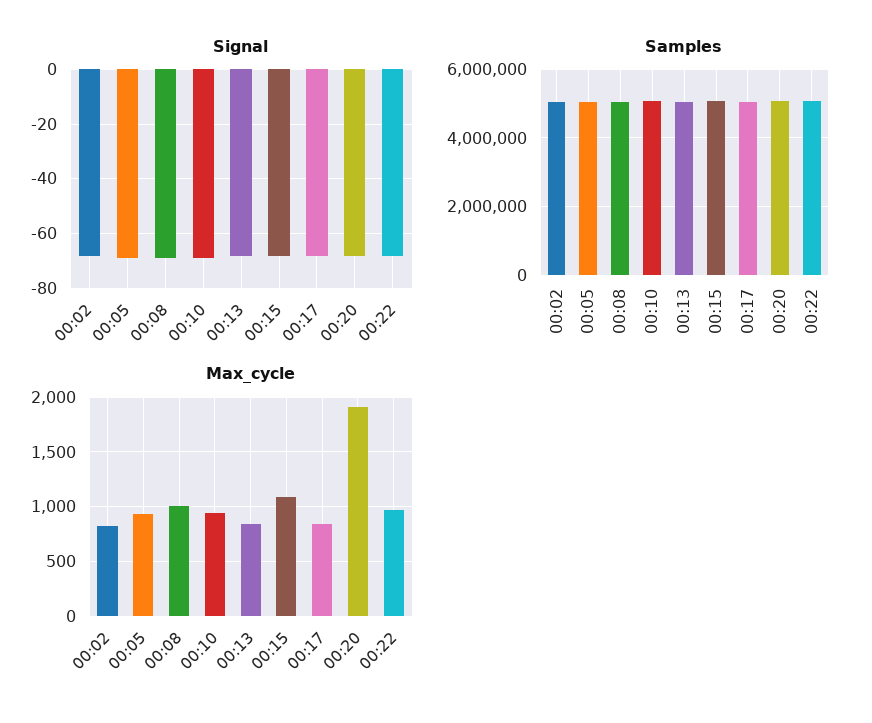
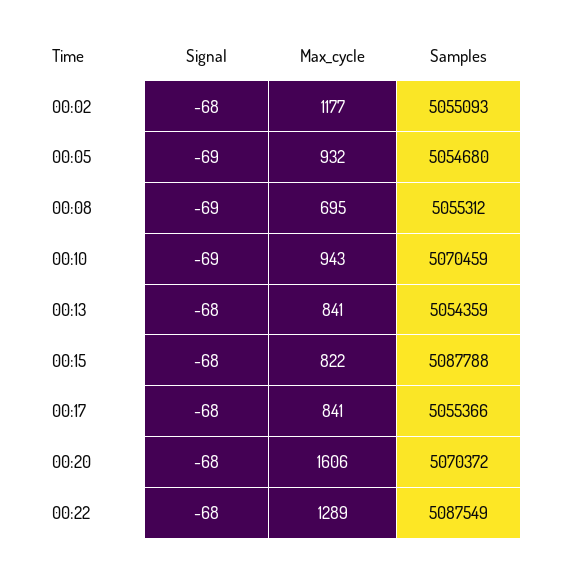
  {
    "Signal": {
      "00:02": -68,
      "00:05": -69,
      "00:08": -69,
      "00:10": -69,
      "00:13": -68,
      "00:15": -68,
      "00:17": -68,
      "00:20": -68,
      "00:22": -68
    },
    "Samples": {
      "00:02": 5055093,
      "00:05": 5054680,
      "00:08": 5055312,
      "00:10": 5070459,
      "00:13": 5054359,
      "00:15": 5087788,
      "00:17": 5055366,
      "00:20": 5070372,
      "00:22": 5087549
    },
    "Max_cycle": {
-     "00:02": 800,
+     "00:02": 1177,
      "00:05": 932,
-     "00:08": 1000,
+     "00:08": 695,
      "00:10": 943,
      "00:13": 841,
-     "00:15": 1100,
+     "00:15": 822,
      "00:17": 841,
-     "00:20": 1900,
+     "00:20": 1606,
-     "00:22": 1000
+     "00:22": 1289
    }
  }

